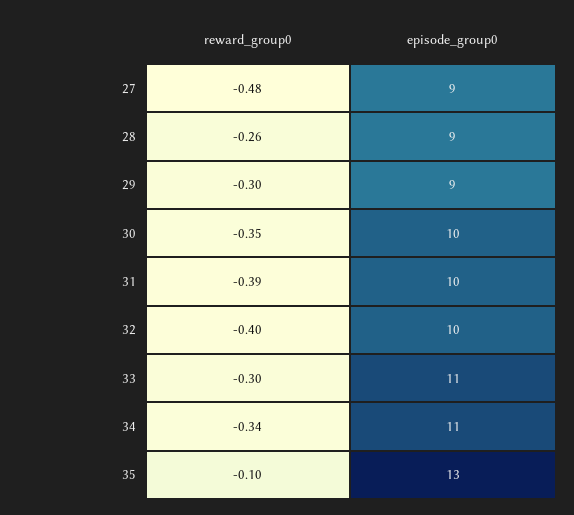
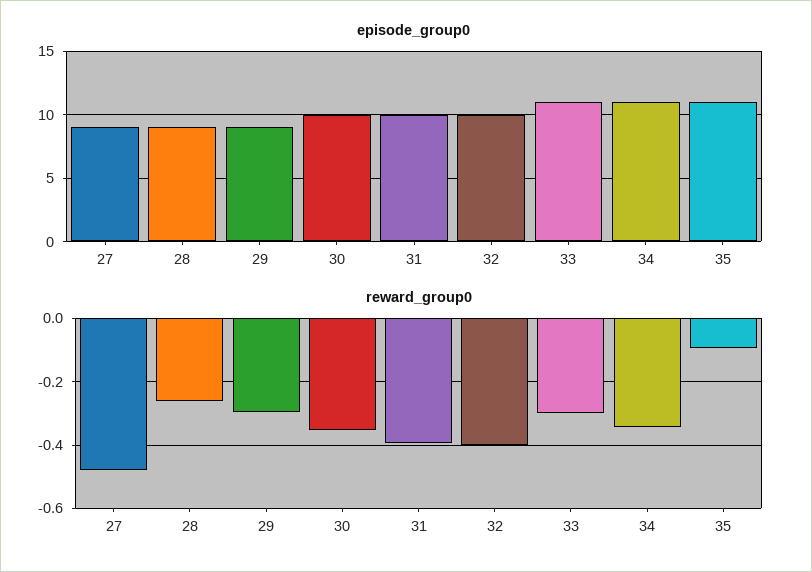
  {
    "reward_group0": {
      "27": -0.48,
      "28": -0.26,
      "29": -0.3,
      "30": -0.35,
      "31": -0.39,
      "32": -0.4,
      "33": -0.3,
      "34": -0.34,
      "35": -0.1
    },
    "episode_group0": {
      "27": 9,
      "28": 9,
      "29": 9,
      "30": 10,
      "31": 10,
      "32": 10,
      "33": 11,
      "34": 11,
-     "35": 13
+     "35": 11
    }
  }

